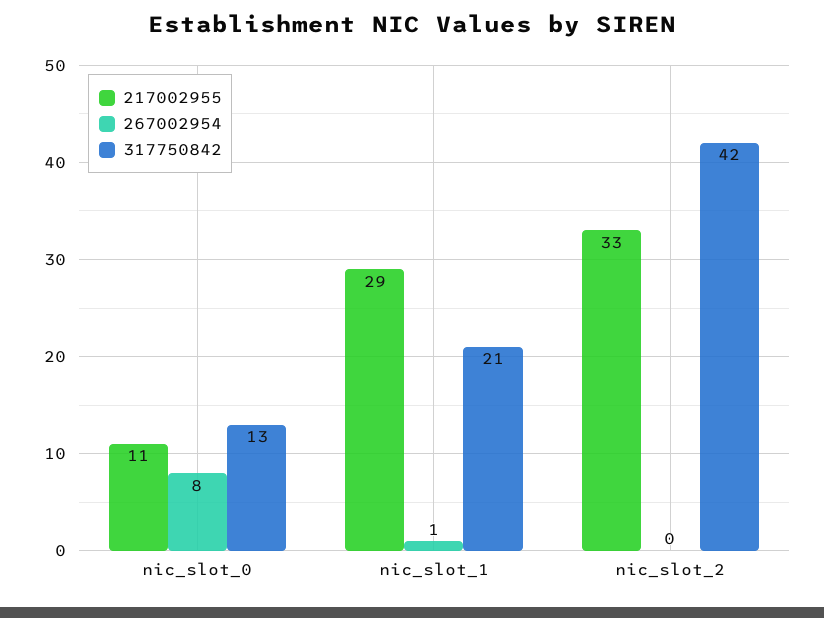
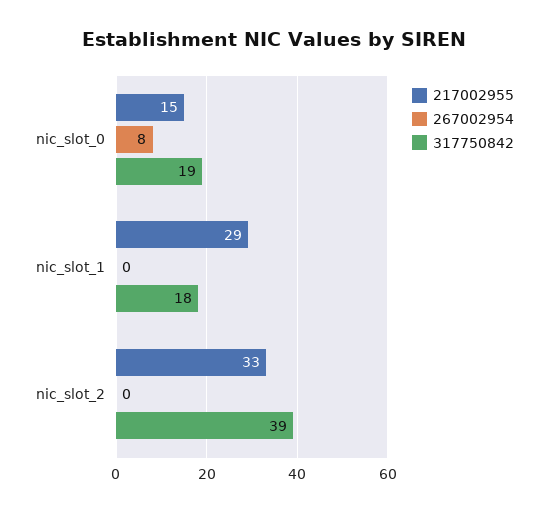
  {
    "217002955": {
-     "nic_slot_0": 11,
+     "nic_slot_0": 15,
      "nic_slot_1": 29,
      "nic_slot_2": 33
    },
    "267002954": {
      "nic_slot_0": 8,
-     "nic_slot_1": 1,
+     "nic_slot_1": 0,
      "nic_slot_2": 0
    },
    "317750842": {
-     "nic_slot_0": 13,
+     "nic_slot_0": 19,
-     "nic_slot_1": 21,
+     "nic_slot_1": 18,
-     "nic_slot_2": 42
+     "nic_slot_2": 39
    }
  }

